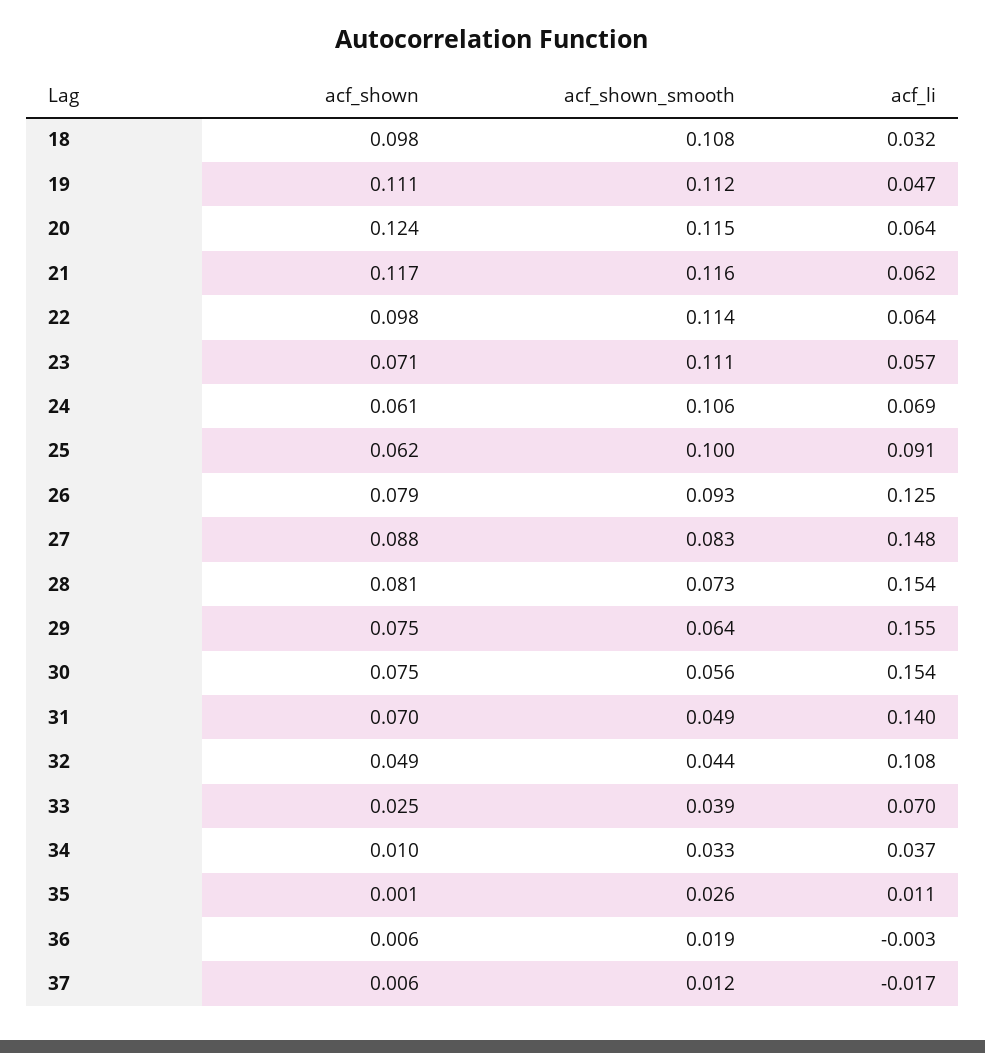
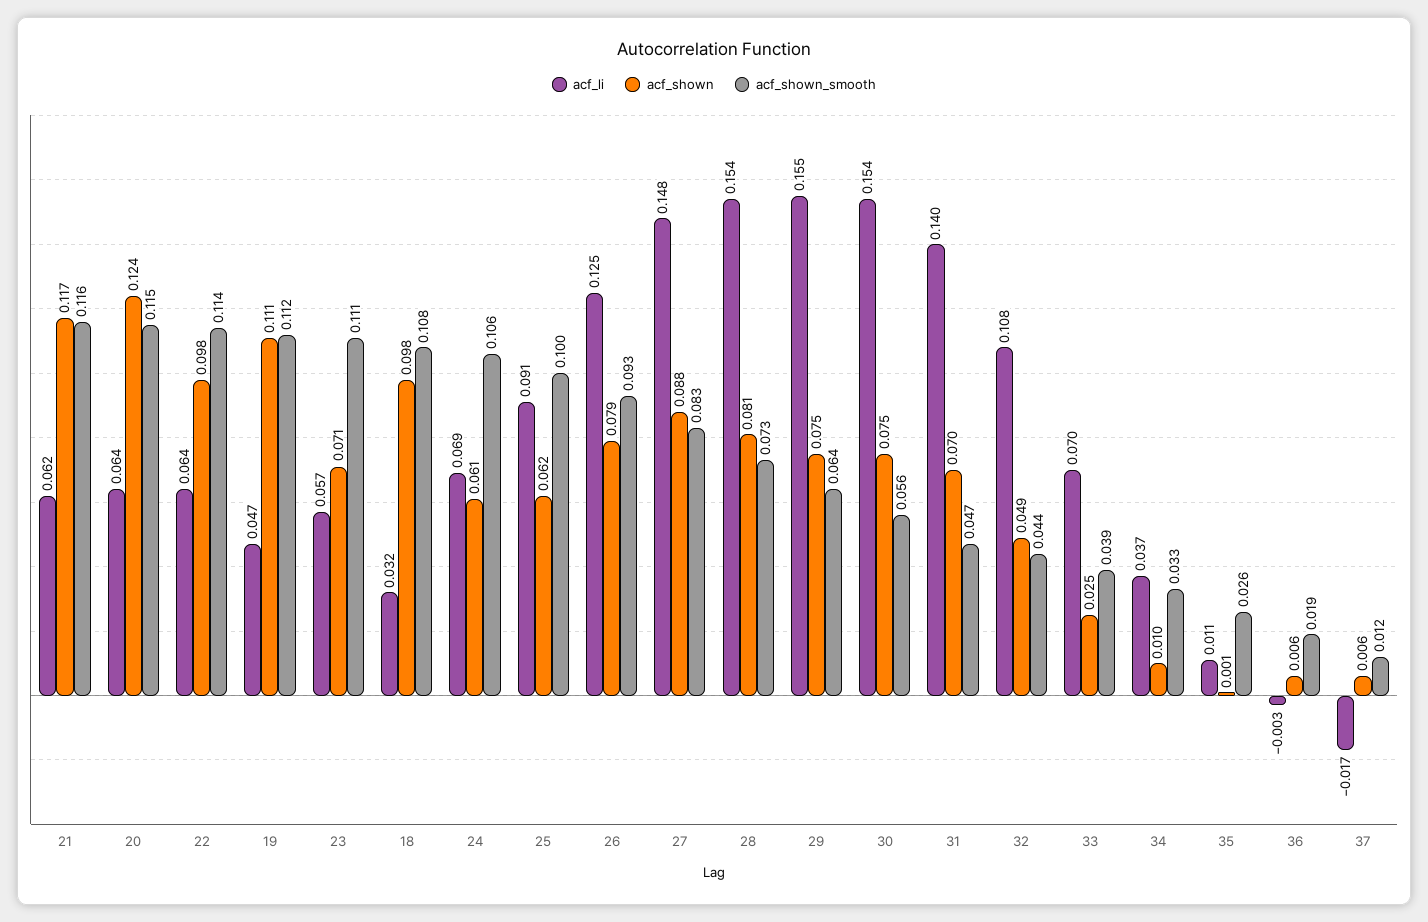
  {
    "acf_shown": {
      "18": 0.098,
      "19": 0.111,
      "20": 0.124,
      "21": 0.117,
      "22": 0.098,
      "23": 0.071,
      "24": 0.061,
      "25": 0.062,
      "26": 0.079,
      "27": 0.088,
      "28": 0.081,
      "29": 0.075,
      "30": 0.075,
      "31": 0.07,
      "32": 0.049,
      "33": 0.025,
      "34": 0.01,
      "35": 0.001,
      "36": 0.006,
      "37": 0.006
    },
    "acf_shown_smooth": {
      "18": 0.108,
      "19": 0.112,
      "20": 0.115,
      "21": 0.116,
      "22": 0.114,
      "23": 0.111,
      "24": 0.106,
      "25": 0.1,
      "26": 0.093,
      "27": 0.083,
      "28": 0.073,
      "29": 0.064,
      "30": 0.056,
-     "31": 0.049,
+     "31": 0.047,
      "32": 0.044,
      "33": 0.039,
      "34": 0.033,
      "35": 0.026,
      "36": 0.019,
      "37": 0.012
    },
    "acf_li": {
      "18": 0.032,
      "19": 0.047,
      "20": 0.064,
      "21": 0.062,
      "22": 0.064,
      "23": 0.057,
      "24": 0.069,
      "25": 0.091,
      "26": 0.125,
      "27": 0.148,
      "28": 0.154,
      "29": 0.155,
      "30": 0.154,
      "31": 0.14,
      "32": 0.108,
      "33": 0.07,
      "34": 0.037,
      "35": 0.011,
      "36": -0.003,
      "37": -0.017
    }
  }

